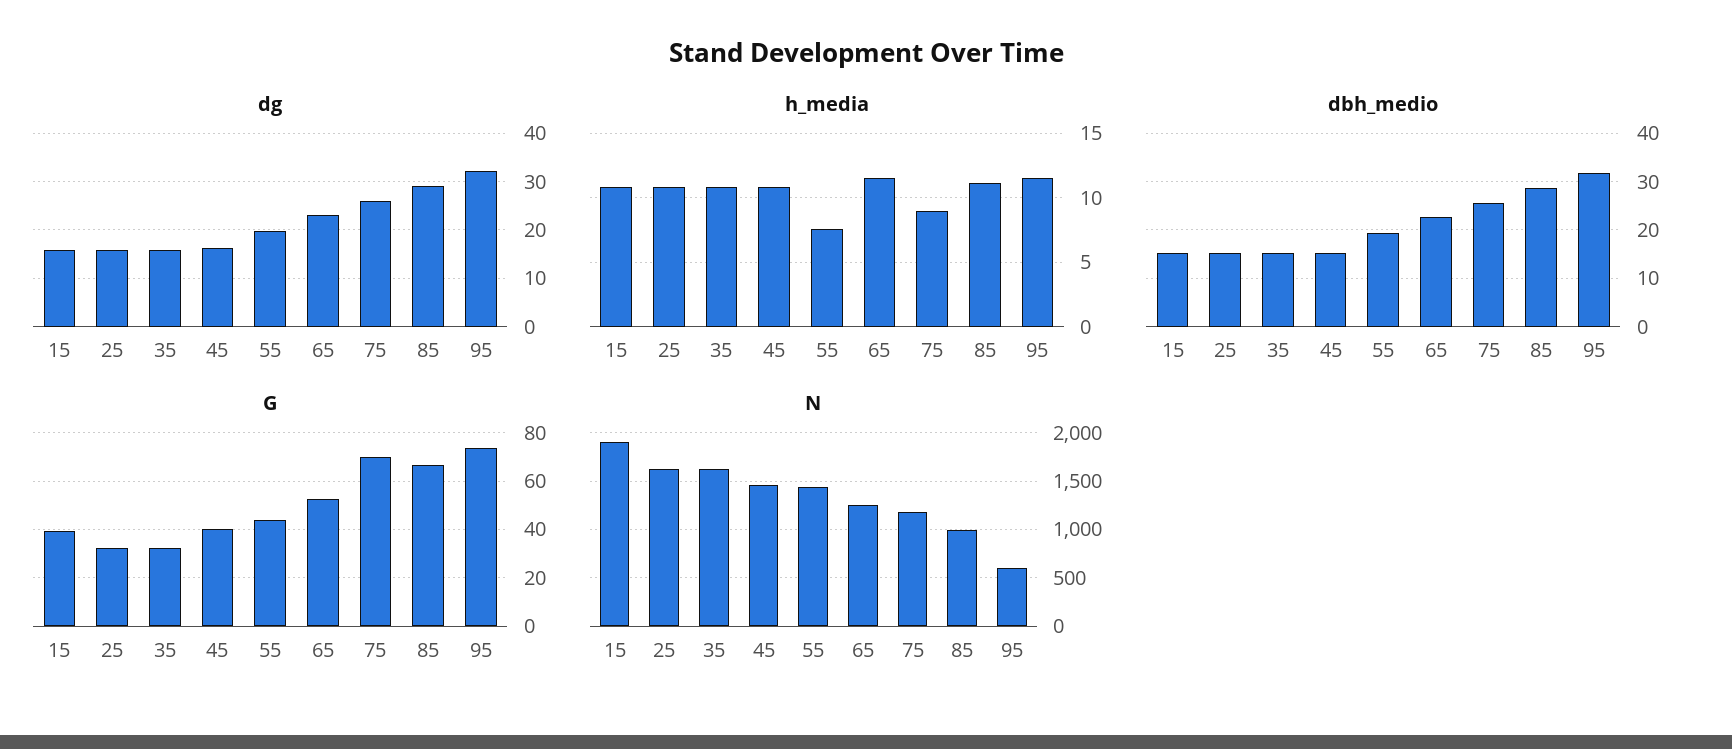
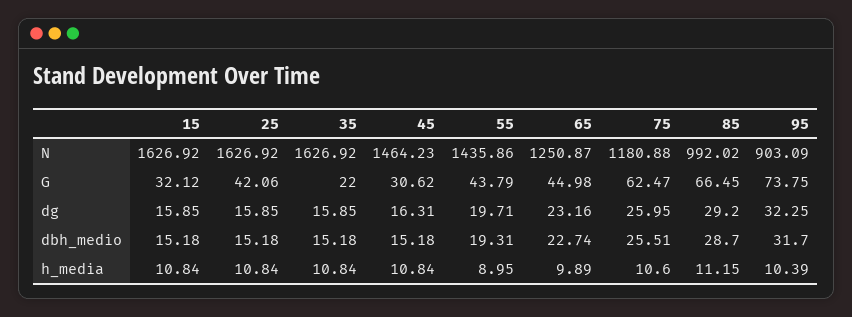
  {
    "dg": {
      "15": 15.85,
      "25": 15.85,
      "35": 15.85,
      "45": 16.31,
      "55": 19.71,
      "65": 23.16,
      "75": 25.95,
      "85": 29.2,
      "95": 32.25
    },
    "h_media": {
      "15": 10.84,
      "25": 10.84,
      "35": 10.84,
      "45": 10.84,
-     "55": 7.5,
+     "55": 8.95,
-     "65": 11.5,
+     "65": 9.89,
-     "75": 9,
+     "75": 10.6,
      "85": 11.15,
-     "95": 11.5
+     "95": 10.39
    },
    "dbh_medio": {
      "15": 15.18,
      "25": 15.18,
      "35": 15.18,
      "45": 15.18,
      "55": 19.31,
      "65": 22.74,
      "75": 25.51,
      "85": 28.7,
      "95": 31.7
    },
    "G": {
-     "15": 40,
+     "15": 32.12,
-     "25": 32.5,
+     "25": 42.06,
-     "35": 32.5,
+     "35": 22,
-     "45": 40,
+     "45": 30.62,
      "55": 43.79,
-     "65": 52.5,
+     "65": 44.98,
-     "75": 70,
+     "75": 62.47,
      "85": 66.45,
      "95": 73.75
    },
    "N": {
-     "15": 1900,
+     "15": 1626.92,
      "25": 1626.92,
      "35": 1626.92,
      "45": 1464.23,
      "55": 1435.86,
      "65": 1250.87,
      "75": 1180.88,
      "85": 992.02,
-     "95": 600
+     "95": 903.09
    }
  }

